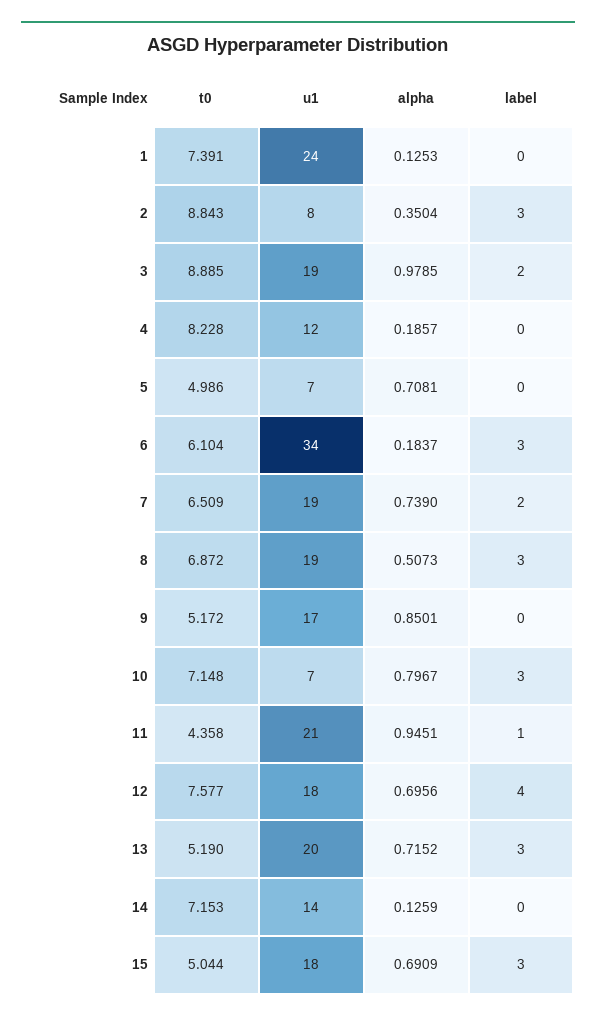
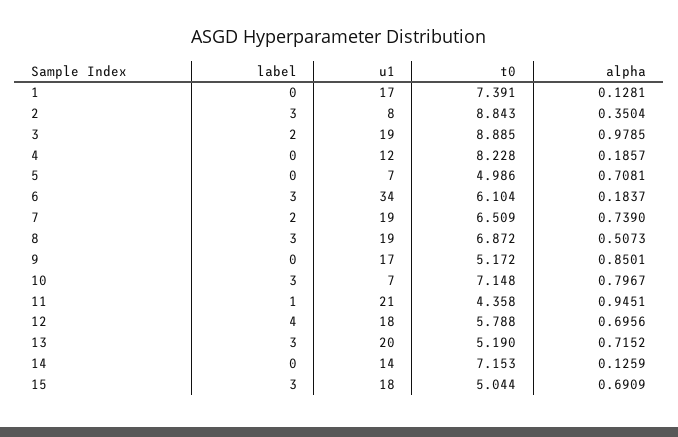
  {
    "t0": {
      "1": 7.391,
      "2": 8.843,
      "3": 8.885,
      "4": 8.228,
      "5": 4.986,
      "6": 6.104,
      "7": 6.509,
      "8": 6.872,
      "9": 5.172,
      "10": 7.148,
      "11": 4.358,
-     "12": 7.577,
+     "12": 5.788,
      "13": 5.19,
      "14": 7.153,
      "15": 5.044
    },
    "u1": {
-     "1": 24,
+     "1": 17,
      "2": 8,
      "3": 19,
      "4": 12,
      "5": 7,
      "6": 34,
      "7": 19,
      "8": 19,
      "9": 17,
      "10": 7,
      "11": 21,
      "12": 18,
      "13": 20,
      "14": 14,
      "15": 18
    },
    "alpha": {
-     "1": 0.1253,
+     "1": 0.1281,
      "2": 0.3504,
      "3": 0.9785,
      "4": 0.1857,
      "5": 0.7081,
      "6": 0.1837,
      "7": 0.739,
      "8": 0.5073,
      "9": 0.8501,
      "10": 0.7967,
      "11": 0.9451,
      "12": 0.6956,
      "13": 0.7152,
      "14": 0.1259,
      "15": 0.6909
    },
    "label": {
      "1": 0,
      "2": 3,
      "3": 2,
      "4": 0,
      "5": 0,
      "6": 3,
      "7": 2,
      "8": 3,
      "9": 0,
      "10": 3,
      "11": 1,
      "12": 4,
      "13": 3,
      "14": 0,
      "15": 3
    }
  }

